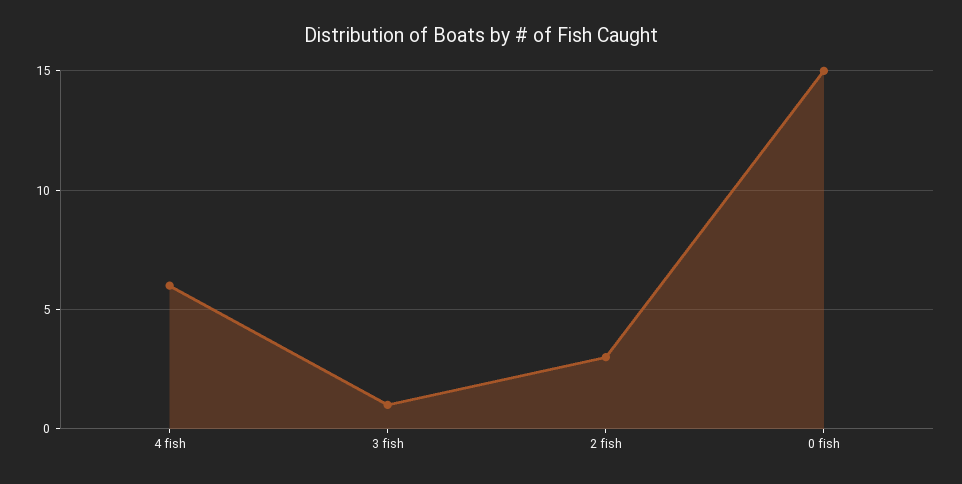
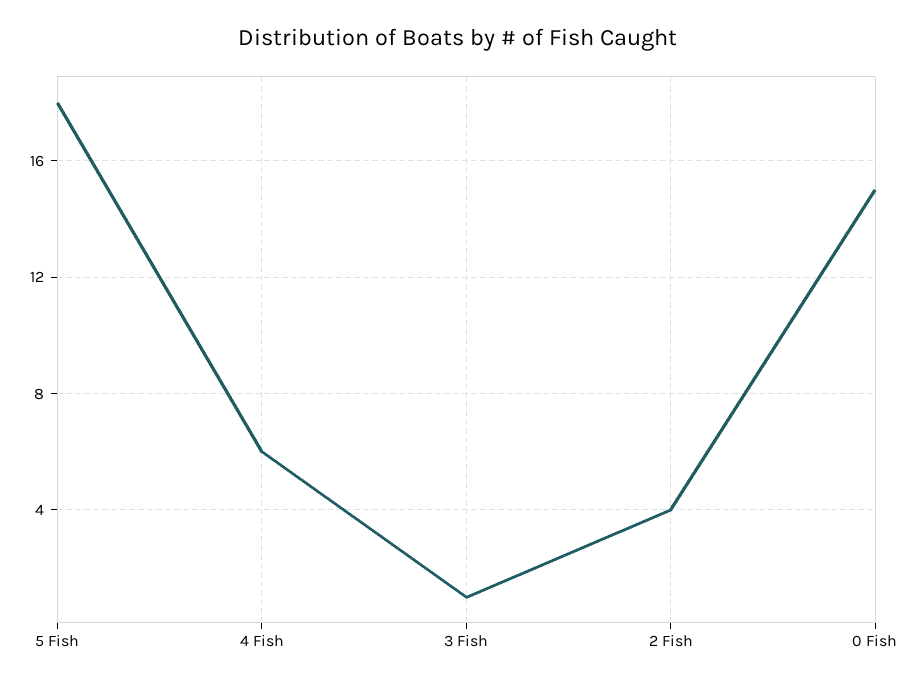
  {
    "4 fish": 6,
    "3 fish": 1,
-   "2 fish": 3,
+   "2 fish": 4,
-   "0 fish": 15
+   "0 fish": 15,
+   "5 Fish": 18
  }

